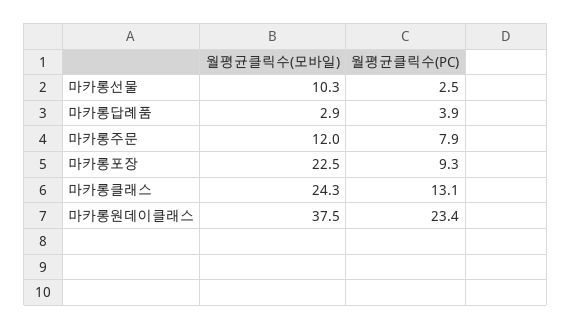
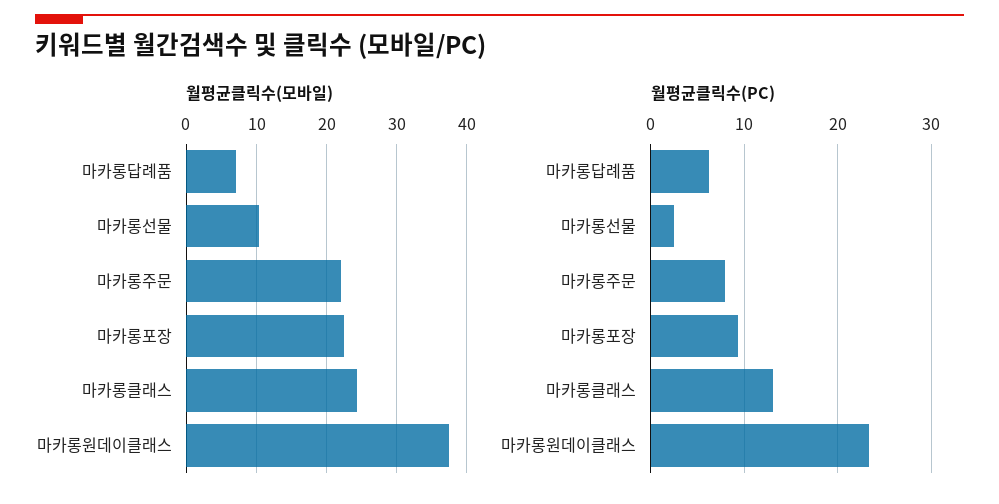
  {
    "월평균클릭수(모바일)": {
      "마카롱선물": 10.3,
-     "마카롱답례품": 2.9,
+     "마카롱답례품": 7,
-     "마카롱주문": 12,
+     "마카롱주문": 22,
      "마카롱포장": 22.5,
      "마카롱클래스": 24.3,
      "마카롱원데이클래스": 37.5
    },
    "월평균클릭수(PC)": {
      "마카롱선물": 2.5,
-     "마카롱답례품": 3.9,
+     "마카롱답례품": 6,
      "마카롱주문": 7.9,
      "마카롱포장": 9.3,
      "마카롱클래스": 13.1,
      "마카롱원데이클래스": 23.4
    }
  }

